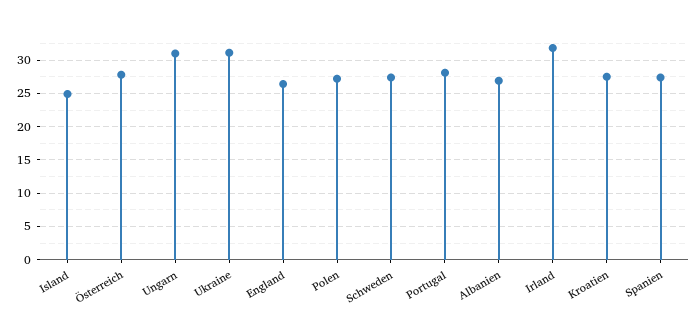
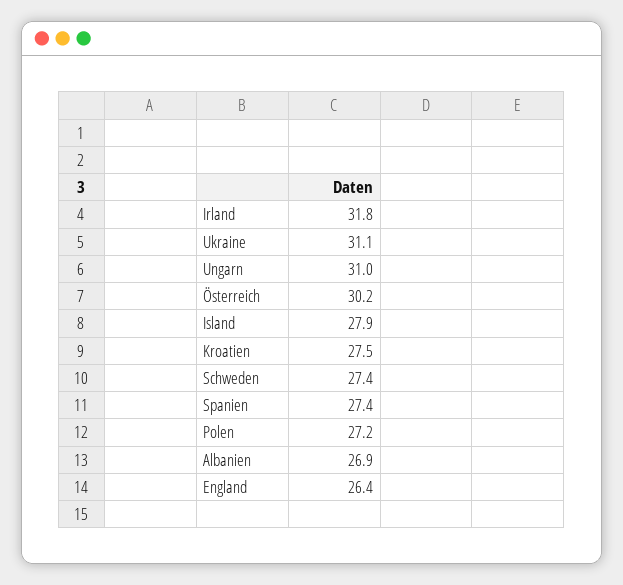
  {
-   "Island": 25,
+   "Island": 27.9,
-   "Österreich": 28,
+   "Österreich": 30.2,
    "Ungarn": 31,
    "Ukraine": 31.1,
    "England": 26.4,
    "Polen": 27.2,
    "Schweden": 27.4,
-   "Portugal": 28,
    "Albanien": 26.9,
    "Irland": 31.8,
    "Kroatien": 27.5,
    "Spanien": 27.4
  }

